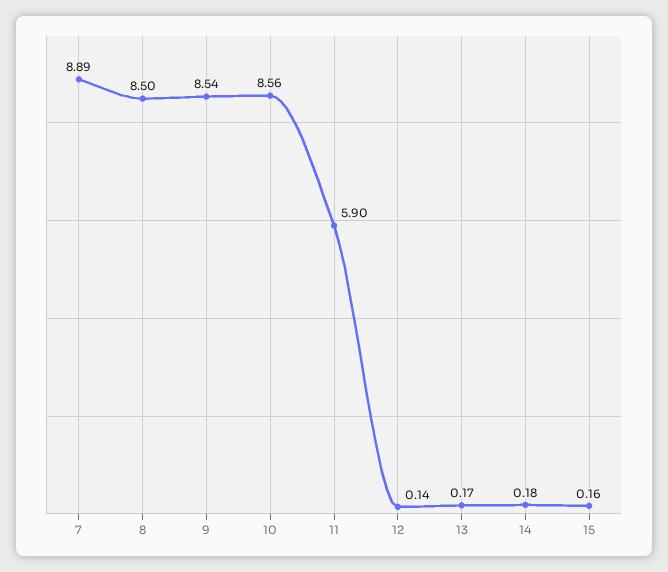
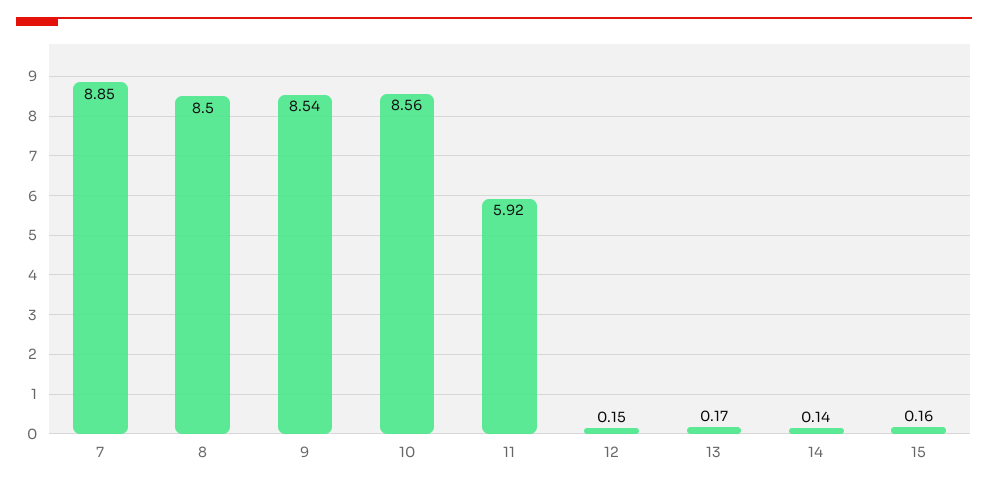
  {
-   "7": 8.89,
+   "7": 8.85,
    "8": 8.5,
    "9": 8.54,
    "10": 8.56,
-   "11": 5.9,
+   "11": 5.92,
-   "12": 0.14,
+   "12": 0.15,
    "13": 0.17,
-   "14": 0.18,
+   "14": 0.14,
    "15": 0.16
  }

